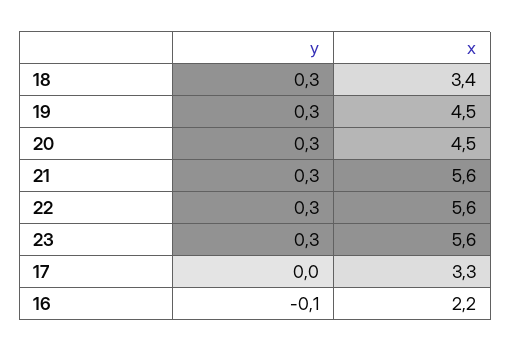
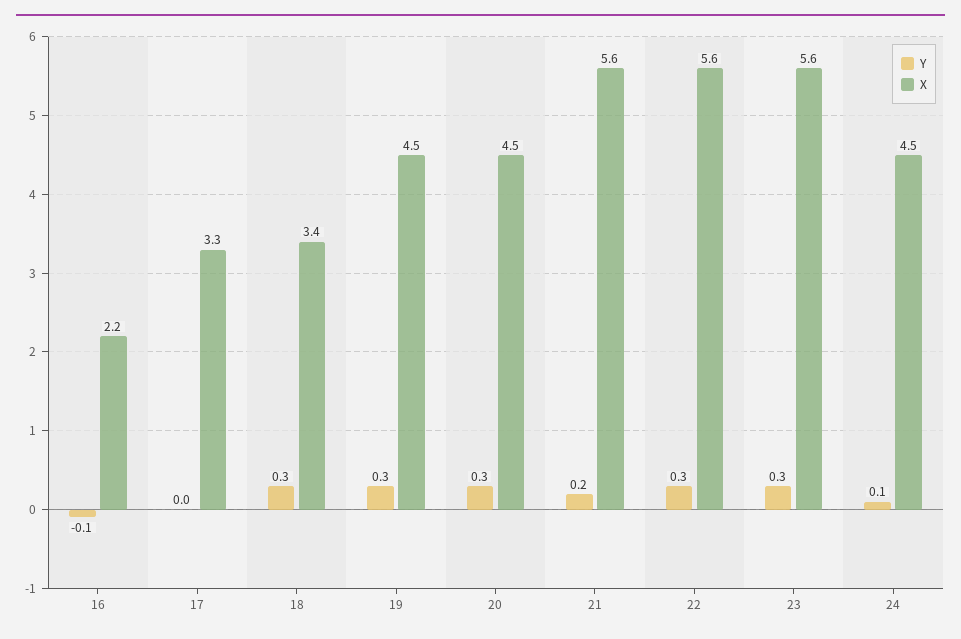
  {
    "y": {
      "18": 0.3,
      "19": 0.3,
      "20": 0.3,
-     "21": 0.3,
+     "21": 0.2,
      "22": 0.3,
      "23": 0.3,
      "17": 0,
-     "16": -0.1
+     "16": -0.1,
+     "24": 0.1
    },
    "x": {
      "18": 3.4,
      "19": 4.5,
      "20": 4.5,
      "21": 5.6,
      "22": 5.6,
      "23": 5.6,
      "17": 3.3,
-     "16": 2.2
+     "16": 2.2,
+     "24": 4.5
    }
  }

